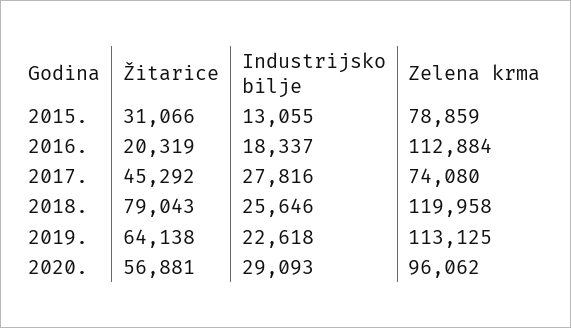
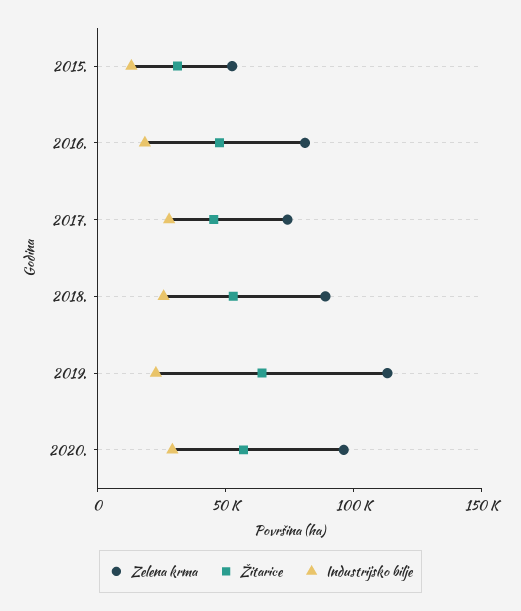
  {
    "Žitarice": {
      "2015.": 31066,
-     "2016.": 20319,
+     "2016.": 50000,
      "2017.": 45292,
-     "2018.": 79043,
+     "2018.": 50000,
      "2019.": 64138,
      "2020.": 56881
    },
    "Industrijsko bilje": {
      "2015.": 13055,
      "2016.": 18337,
      "2017.": 27816,
      "2018.": 25646,
      "2019.": 22618,
      "2020.": 29093
    },
    "Zelena krma": {
-     "2015.": 78859,
+     "2015.": 50000,
-     "2016.": 112884,
+     "2016.": 80000,
      "2017.": 74080,
-     "2018.": 119958,
+     "2018.": 90000,
      "2019.": 113125,
      "2020.": 96062
    }
  }

